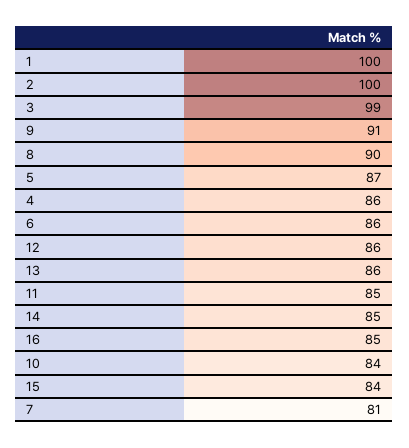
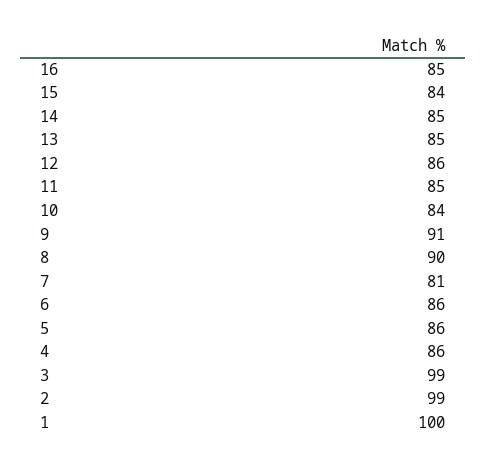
  {
    "1": 100,
-   "2": 100,
+   "2": 99,
    "3": 99,
    "9": 91,
    "8": 90,
-   "5": 87,
+   "5": 86,
    "4": 86,
    "6": 86,
    "12": 86,
-   "13": 86,
+   "13": 85,
    "11": 85,
    "14": 85,
    "16": 85,
    "10": 84,
    "15": 84,
    "7": 81
  }

